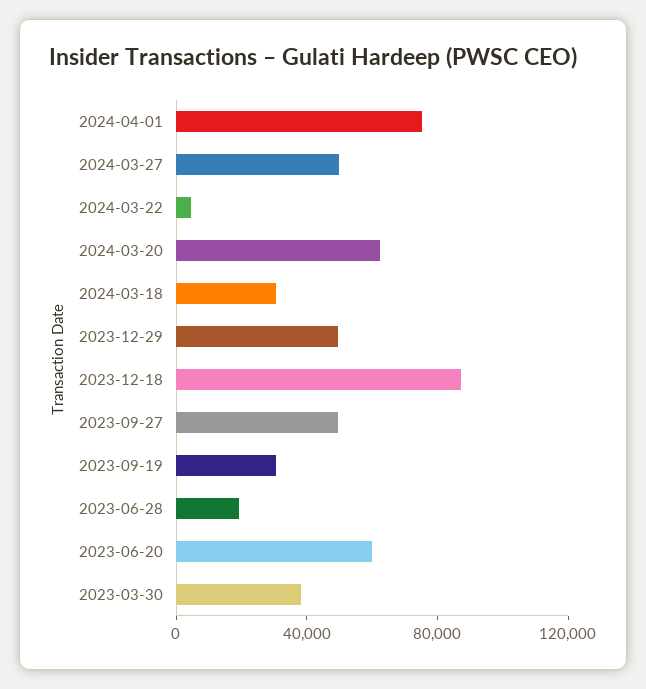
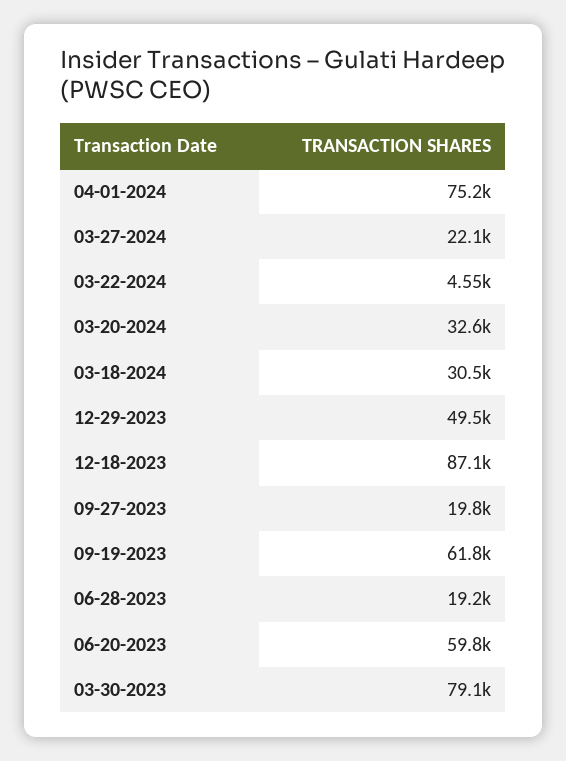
  {
    "2024-04-01": 75200,
-   "2024-03-27": 50000,
+   "2024-03-27": 22100,
    "2024-03-22": 4550,
-   "2024-03-20": 60000,
+   "2024-03-20": 32600,
    "2024-03-18": 30500,
    "2023-12-29": 49500,
    "2023-12-18": 87100,
-   "2023-09-27": 50000,
+   "2023-09-27": 19800,
-   "2023-09-19": 30000,
+   "2023-09-19": 61800,
    "2023-06-28": 19200,
    "2023-06-20": 59800,
-   "2023-03-30": 40000
+   "2023-03-30": 79100
  }

